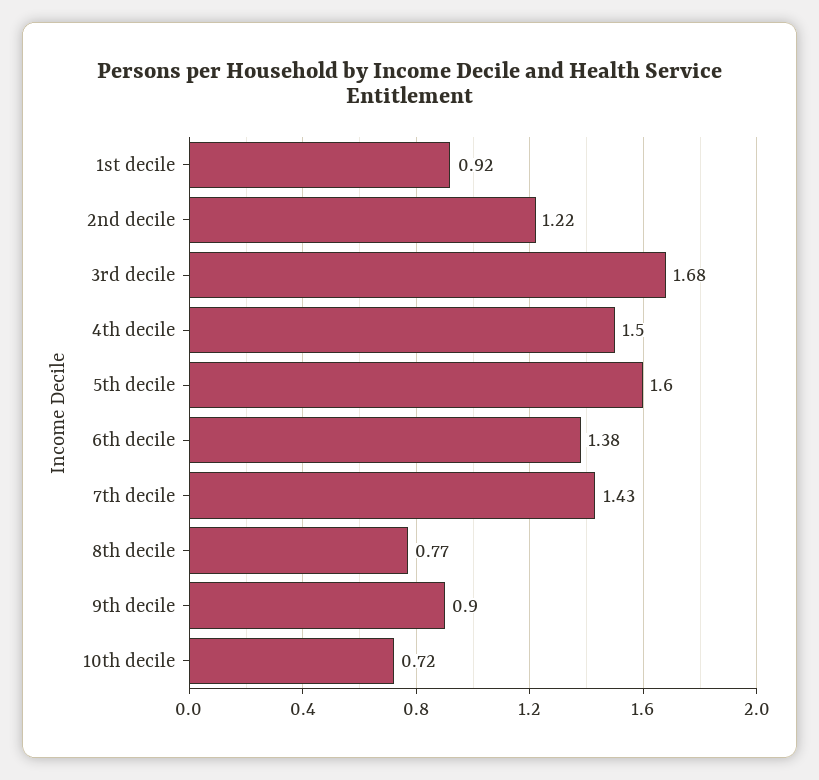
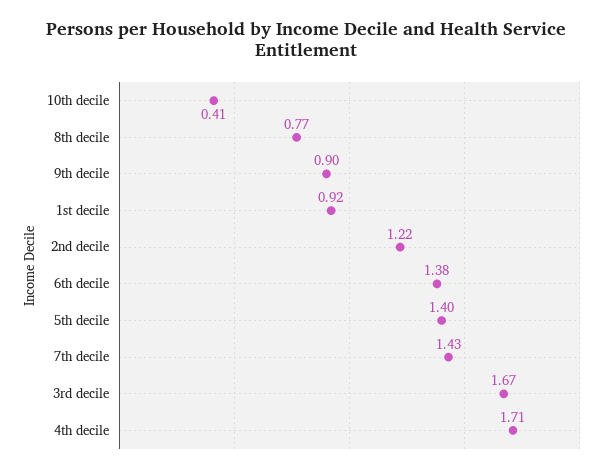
  {
    "1st decile": 0.92,
    "2nd decile": 1.22,
-   "3rd decile": 1.68,
+   "3rd decile": 1.67,
-   "4th decile": 1.5,
+   "4th decile": 1.71,
-   "5th decile": 1.6,
+   "5th decile": 1.4,
    "6th decile": 1.38,
    "7th decile": 1.43,
    "8th decile": 0.77,
    "9th decile": 0.9,
-   "10th decile": 0.72
+   "10th decile": 0.41
  }

